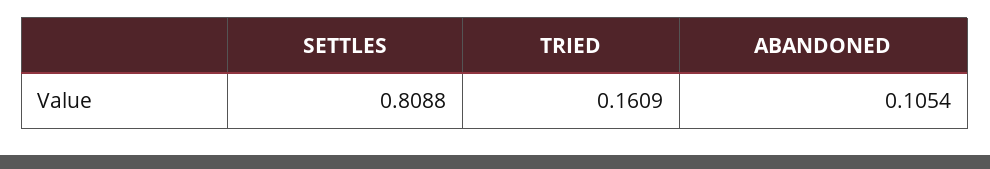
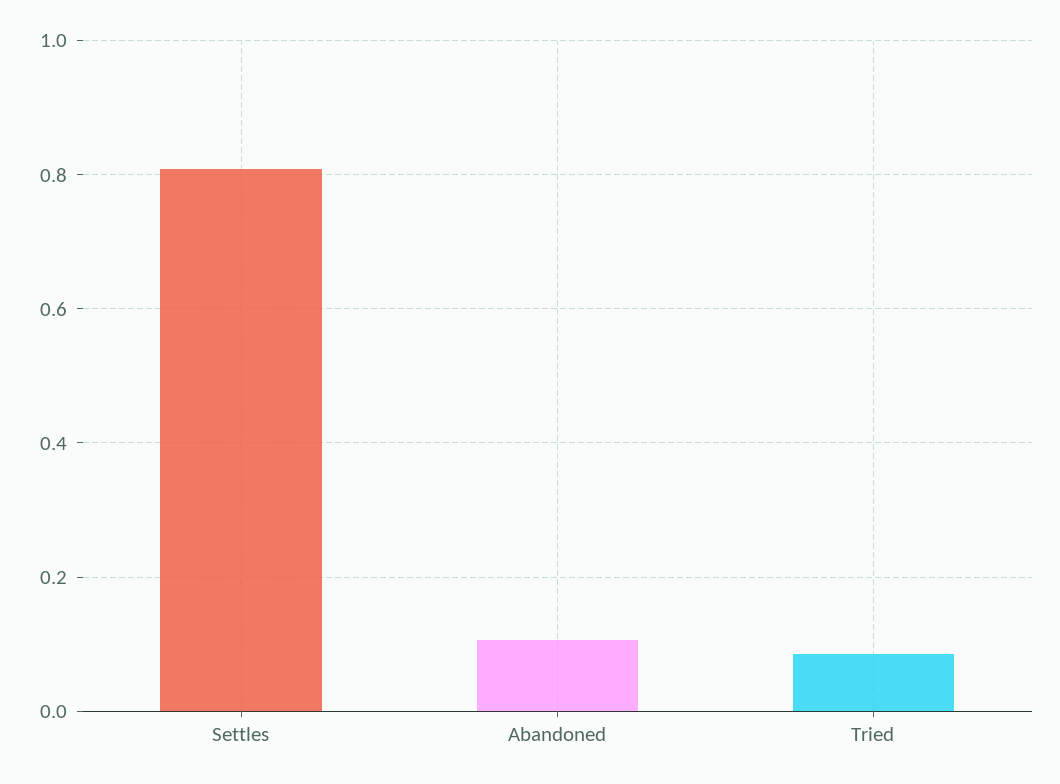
  {
    "SETTLES": 0.8088,
-   "TRIED": 0.1609,
+   "TRIED": 0.08,
    "ABANDONED": 0.1054
  }

